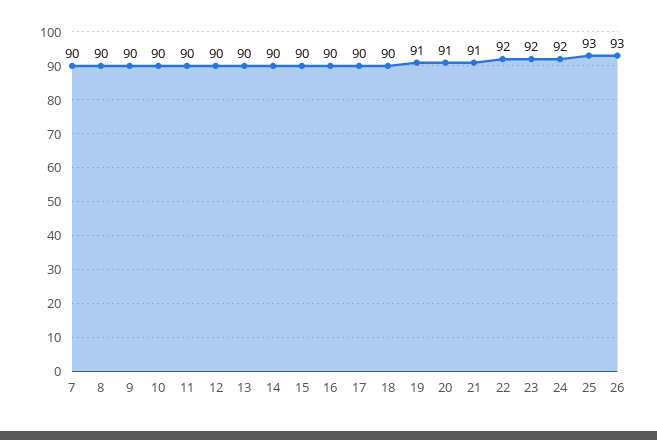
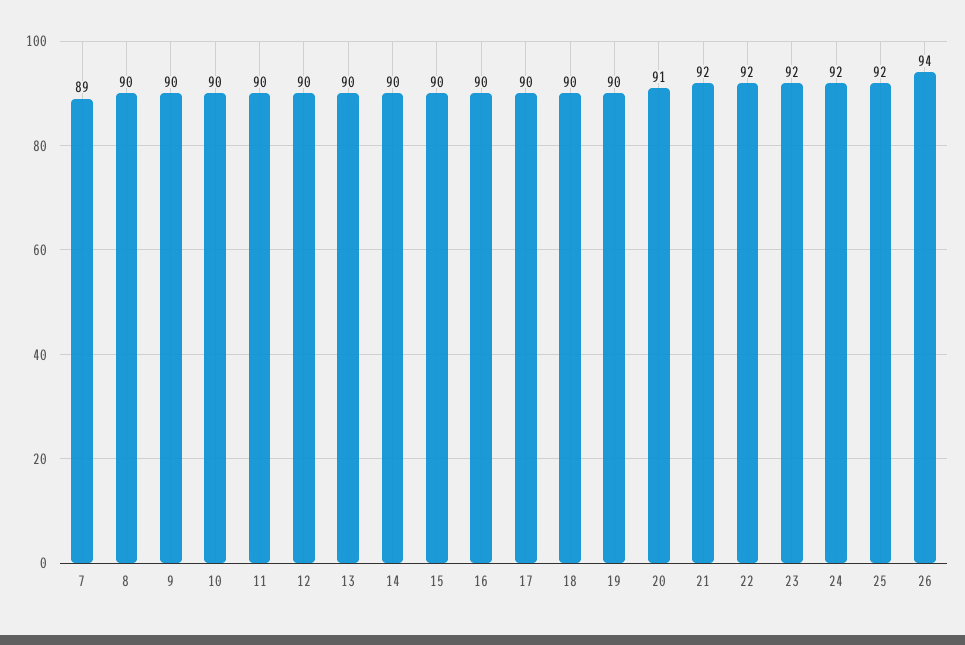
  {
-   "7": 90,
+   "7": 89,
    "8": 90,
    "9": 90,
    "10": 90,
    "11": 90,
    "12": 90,
    "13": 90,
    "14": 90,
    "15": 90,
    "16": 90,
    "17": 90,
    "18": 90,
-   "19": 91,
+   "19": 90,
    "20": 91,
-   "21": 91,
+   "21": 92,
    "22": 92,
    "23": 92,
    "24": 92,
-   "25": 93,
+   "25": 92,
-   "26": 93
+   "26": 94
  }

